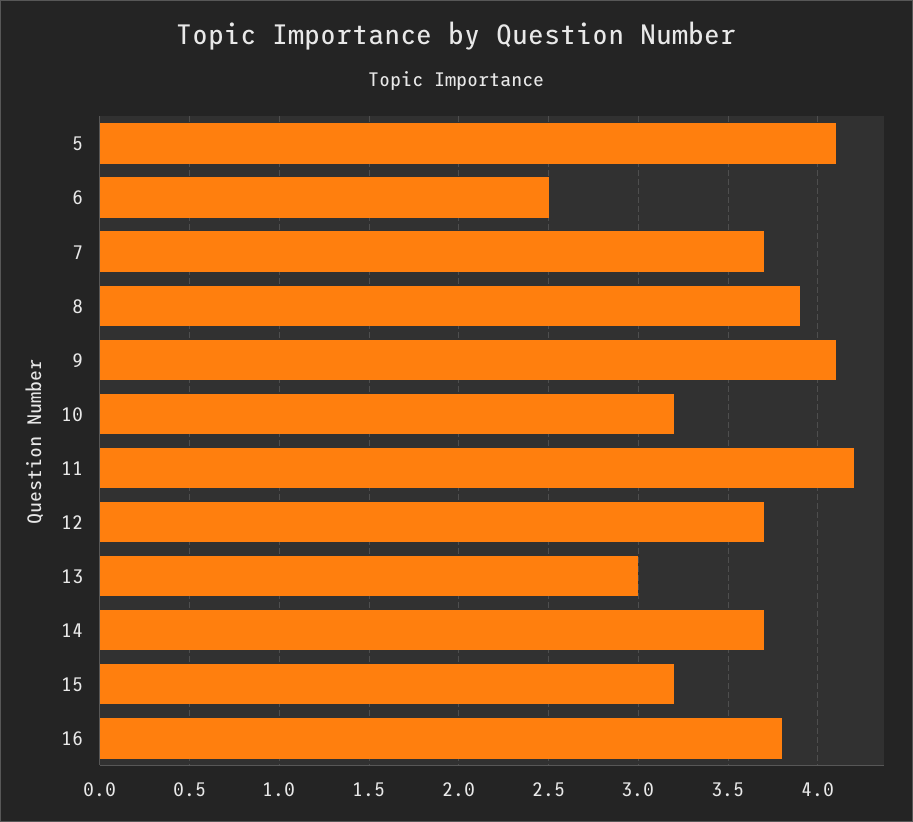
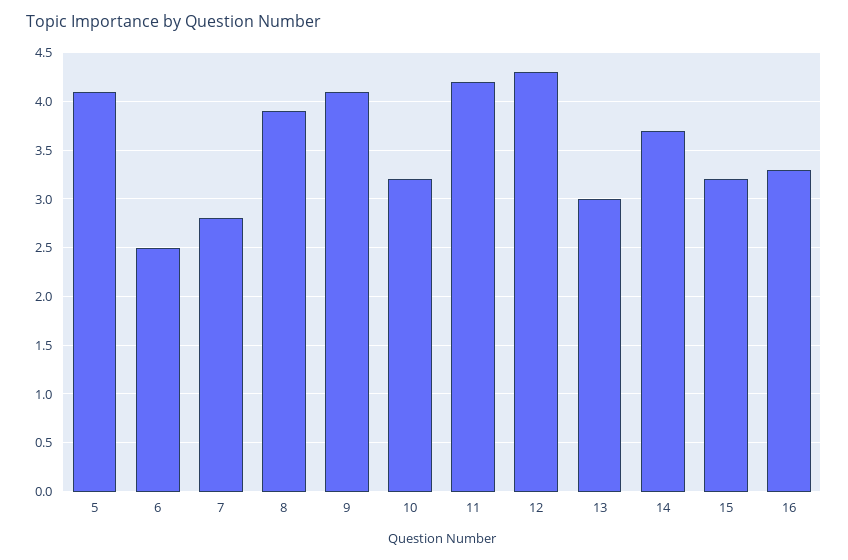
  {
    "5": 4.1,
    "6": 2.5,
-   "7": 3.7,
+   "7": 2.8,
    "8": 3.9,
    "9": 4.1,
    "10": 3.2,
    "11": 4.2,
-   "12": 3.7,
+   "12": 4.3,
    "13": 3,
    "14": 3.7,
    "15": 3.2,
-   "16": 3.8
+   "16": 3.3
  }

